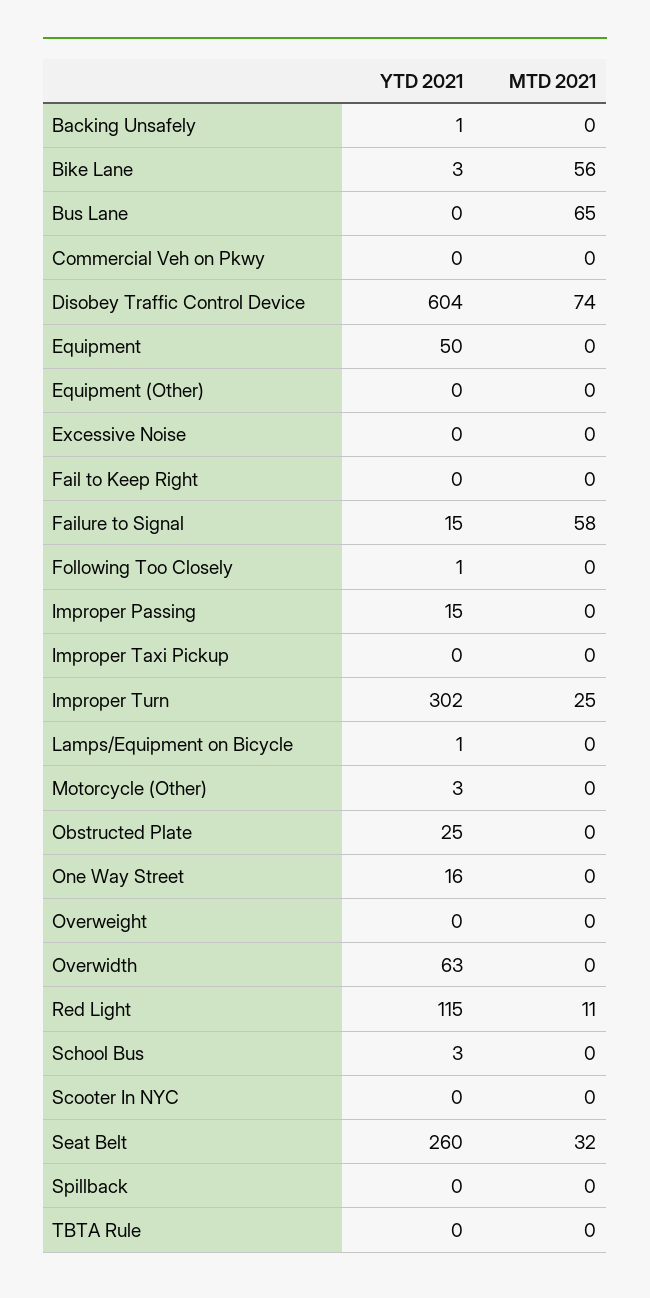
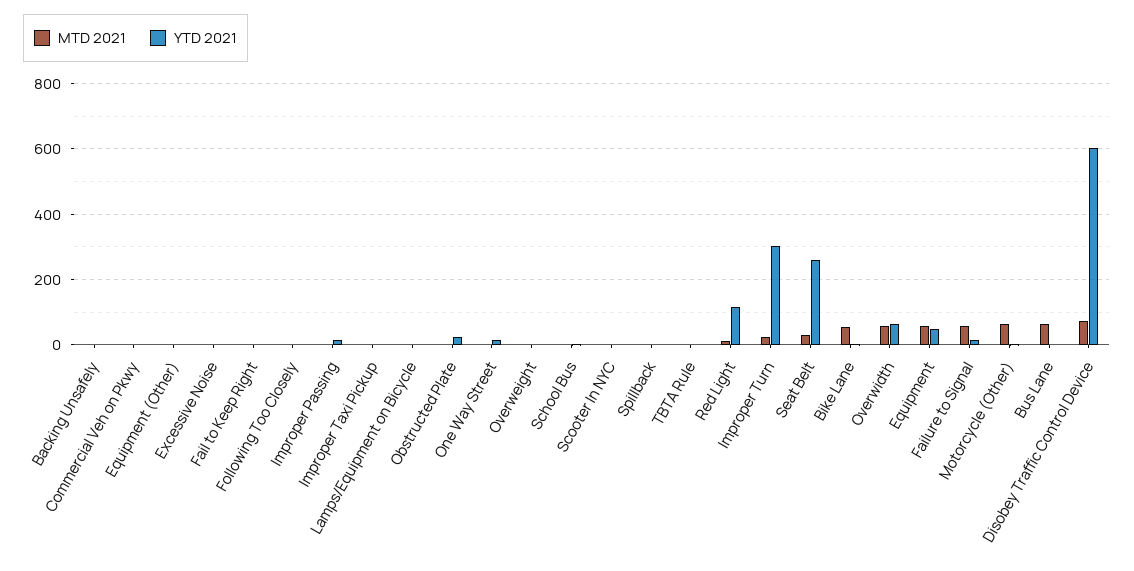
  {
    "YTD 2021": {
      "Backing Unsafely": 1,
      "Bike Lane": 3,
      "Bus Lane": 0,
      "Commercial Veh on Pkwy": 0,
      "Disobey Traffic Control Device": 604,
      "Equipment": 50,
      "Equipment (Other)": 0,
      "Excessive Noise": 0,
      "Fail to Keep Right": 0,
      "Failure to Signal": 15,
      "Following Too Closely": 1,
      "Improper Passing": 15,
      "Improper Taxi Pickup": 0,
      "Improper Turn": 302,
      "Lamps/Equipment on Bicycle": 1,
      "Motorcycle (Other)": 3,
      "Obstructed Plate": 25,
      "One Way Street": 16,
      "Overweight": 0,
      "Overwidth": 63,
      "Red Light": 115,
      "School Bus": 3,
      "Scooter In NYC": 0,
      "Seat Belt": 260,
      "Spillback": 0,
      "TBTA Rule": 0
    },
    "MTD 2021": {
      "Backing Unsafely": 0,
      "Bike Lane": 56,
      "Bus Lane": 65,
      "Commercial Veh on Pkwy": 0,
      "Disobey Traffic Control Device": 74,
-     "Equipment": 0,
+     "Equipment": 60,
      "Equipment (Other)": 0,
      "Excessive Noise": 0,
      "Fail to Keep Right": 0,
      "Failure to Signal": 58,
      "Following Too Closely": 0,
      "Improper Passing": 0,
      "Improper Taxi Pickup": 0,
      "Improper Turn": 25,
      "Lamps/Equipment on Bicycle": 0,
-     "Motorcycle (Other)": 0,
+     "Motorcycle (Other)": 60,
      "Obstructed Plate": 0,
      "One Way Street": 0,
      "Overweight": 0,
-     "Overwidth": 0,
+     "Overwidth": 60,
      "Red Light": 11,
      "School Bus": 0,
      "Scooter In NYC": 0,
      "Seat Belt": 32,
      "Spillback": 0,
      "TBTA Rule": 0
    }
  }

